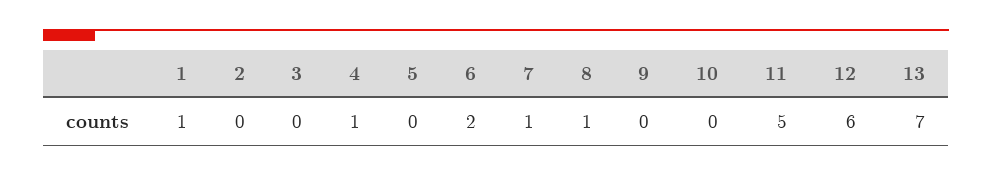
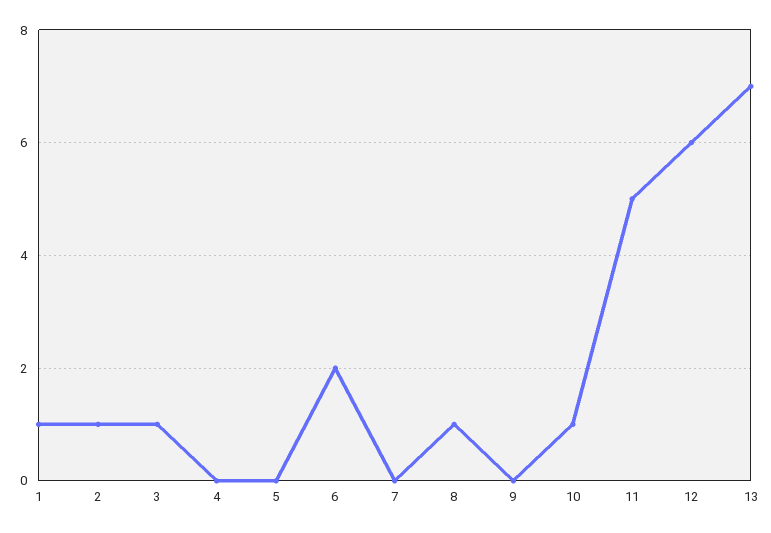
  {
    "1": 1,
-   "2": 0,
+   "2": 1,
-   "3": 0,
+   "3": 1,
-   "4": 1,
+   "4": 0,
    "5": 0,
    "6": 2,
-   "7": 1,
+   "7": 0,
    "8": 1,
    "9": 0,
-   "10": 0,
+   "10": 1,
    "11": 5,
    "12": 6,
    "13": 7
  }

